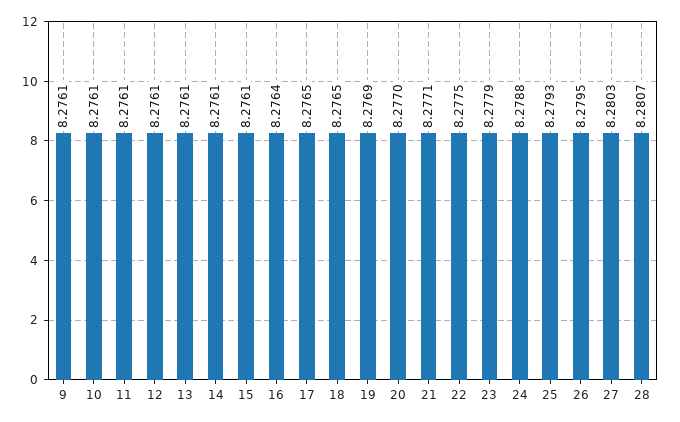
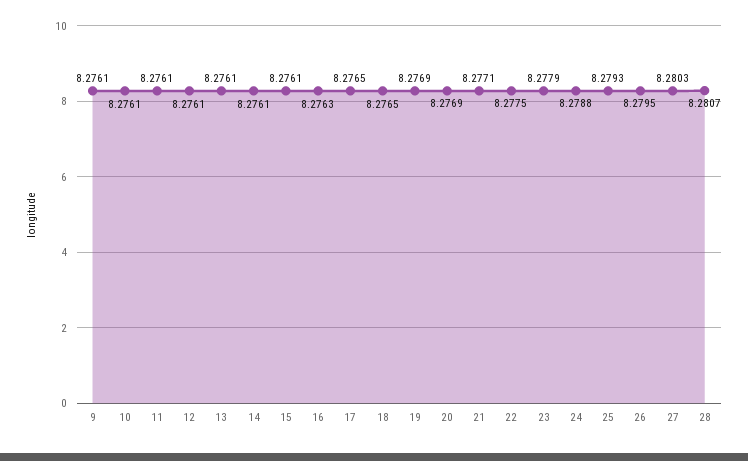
  {
    "9": 8.2761,
    "10": 8.2761,
    "11": 8.2761,
    "12": 8.2761,
    "13": 8.2761,
    "14": 8.2761,
    "15": 8.2761,
-   "16": 8.2764,
+   "16": 8.2763,
    "17": 8.2765,
    "18": 8.2765,
    "19": 8.2769,
-   "20": 8.277,
+   "20": 8.2769,
    "21": 8.2771,
    "22": 8.2775,
    "23": 8.2779,
    "24": 8.2788,
    "25": 8.2793,
    "26": 8.2795,
    "27": 8.2803,
    "28": 8.2807
  }

